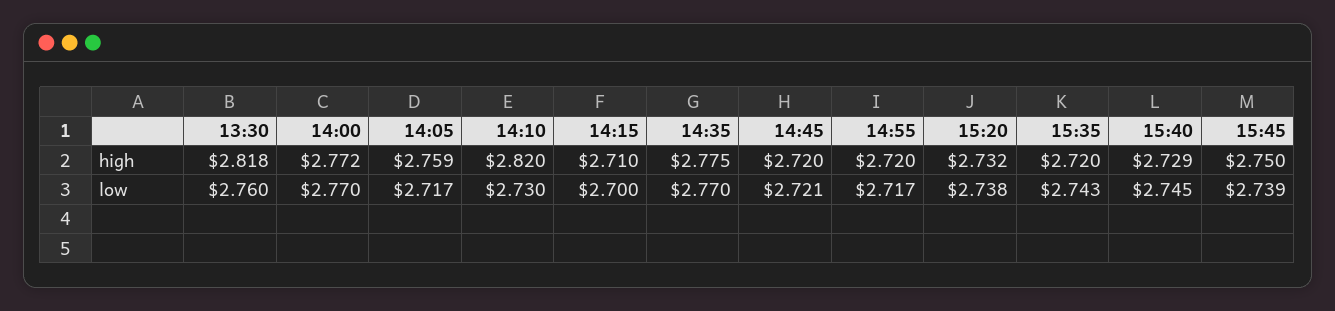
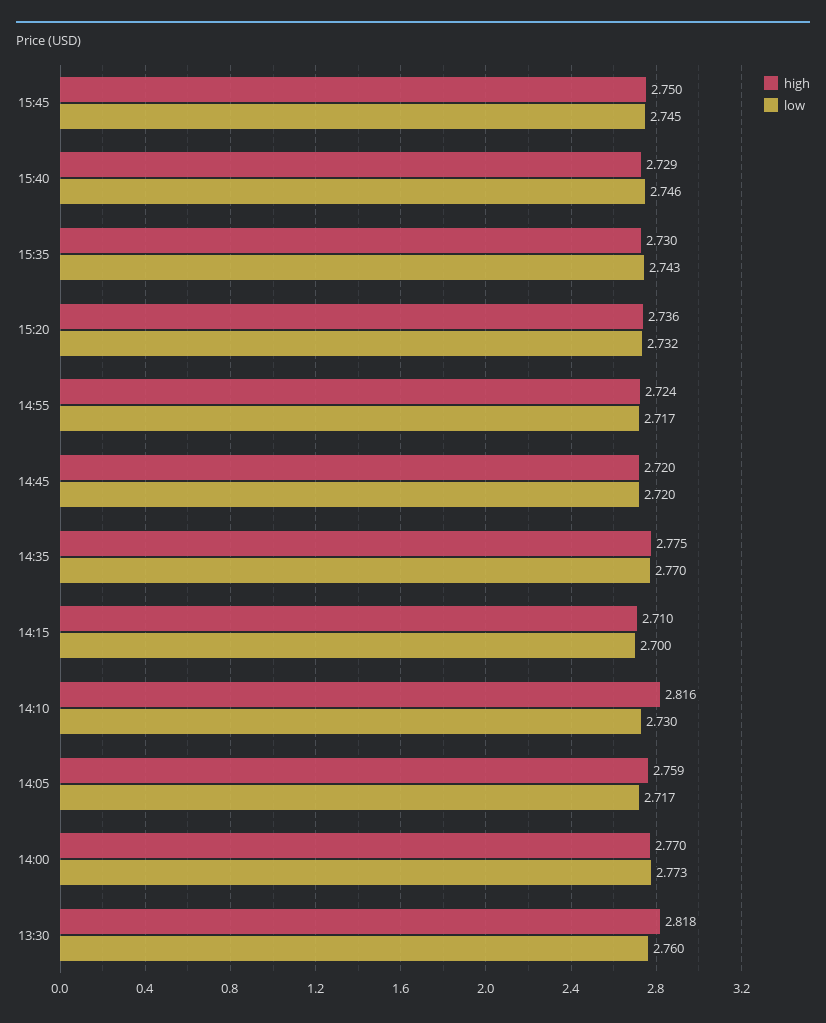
  {
    "high": {
      "13:30": 2.818,
-     "14:00": 2.772,
+     "14:00": 2.77,
      "14:05": 2.759,
-     "14:10": 2.82,
+     "14:10": 2.816,
      "14:15": 2.71,
      "14:35": 2.775,
      "14:45": 2.72,
-     "14:55": 2.72,
+     "14:55": 2.724,
-     "15:20": 2.732,
+     "15:20": 2.736,
-     "15:35": 2.72,
+     "15:35": 2.73,
      "15:40": 2.729,
      "15:45": 2.75
    },
    "low": {
      "13:30": 2.76,
-     "14:00": 2.77,
+     "14:00": 2.773,
      "14:05": 2.717,
      "14:10": 2.73,
      "14:15": 2.7,
      "14:35": 2.77,
-     "14:45": 2.721,
+     "14:45": 2.72,
      "14:55": 2.717,
-     "15:20": 2.738,
+     "15:20": 2.732,
      "15:35": 2.743,
-     "15:40": 2.745,
+     "15:40": 2.746,
-     "15:45": 2.739
+     "15:45": 2.745
    }
  }

